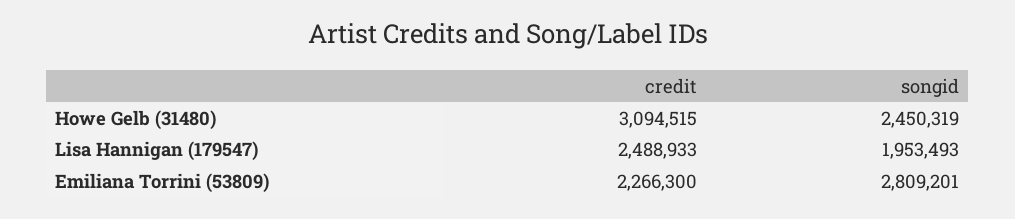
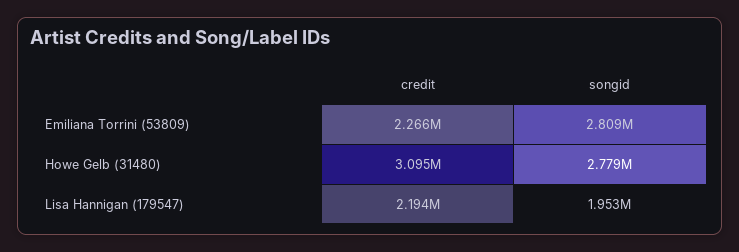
  {
    "credit": {
      "Howe Gelb (31480)": 3094515,
-     "Lisa Hannigan (179547)": 2488933,
+     "Lisa Hannigan (179547)": 2194000,
      "Emiliana Torrini (53809)": 2266300
    },
    "songid": {
-     "Howe Gelb (31480)": 2450319,
+     "Howe Gelb (31480)": 2779000,
      "Lisa Hannigan (179547)": 1953493,
      "Emiliana Torrini (53809)": 2809201
    }
  }

